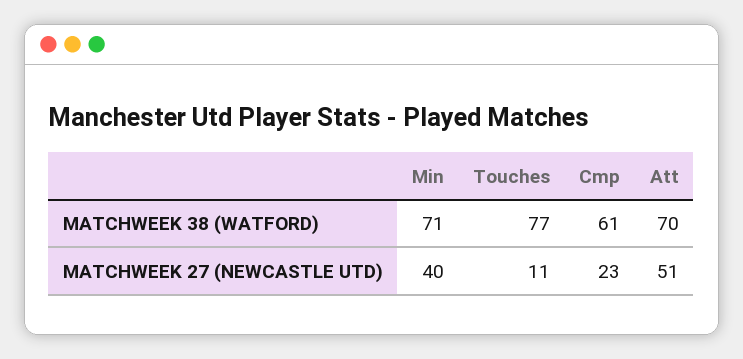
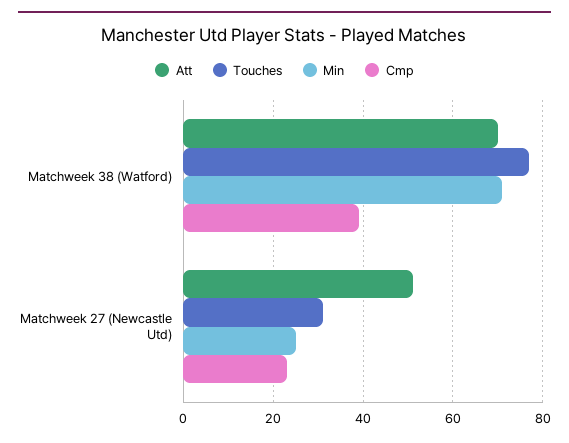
  {
    "Min": {
      "MATCHWEEK 38 (WATFORD)": 71,
-     "MATCHWEEK 27 (NEWCASTLE UTD)": 40
+     "MATCHWEEK 27 (NEWCASTLE UTD)": 25
    },
    "Touches": {
      "MATCHWEEK 38 (WATFORD)": 77,
-     "MATCHWEEK 27 (NEWCASTLE UTD)": 11
+     "MATCHWEEK 27 (NEWCASTLE UTD)": 30
    },
    "Cmp": {
-     "MATCHWEEK 38 (WATFORD)": 61,
+     "MATCHWEEK 38 (WATFORD)": 40,
      "MATCHWEEK 27 (NEWCASTLE UTD)": 23
    },
    "Att": {
      "MATCHWEEK 38 (WATFORD)": 70,
      "MATCHWEEK 27 (NEWCASTLE UTD)": 51
    }
  }

